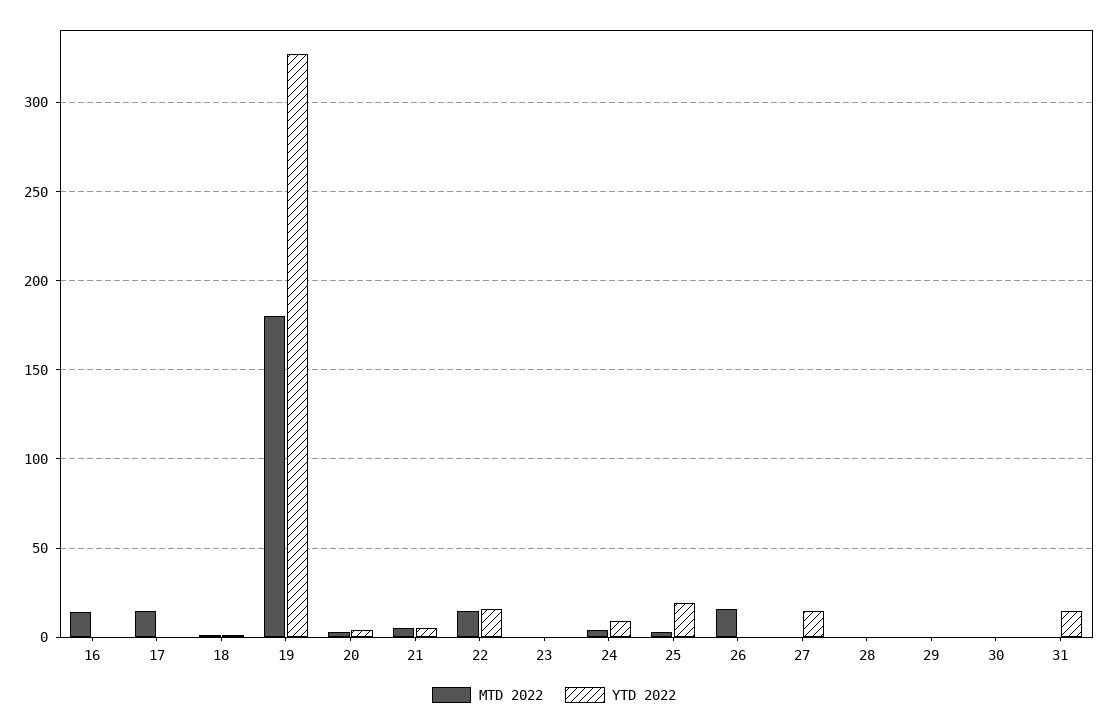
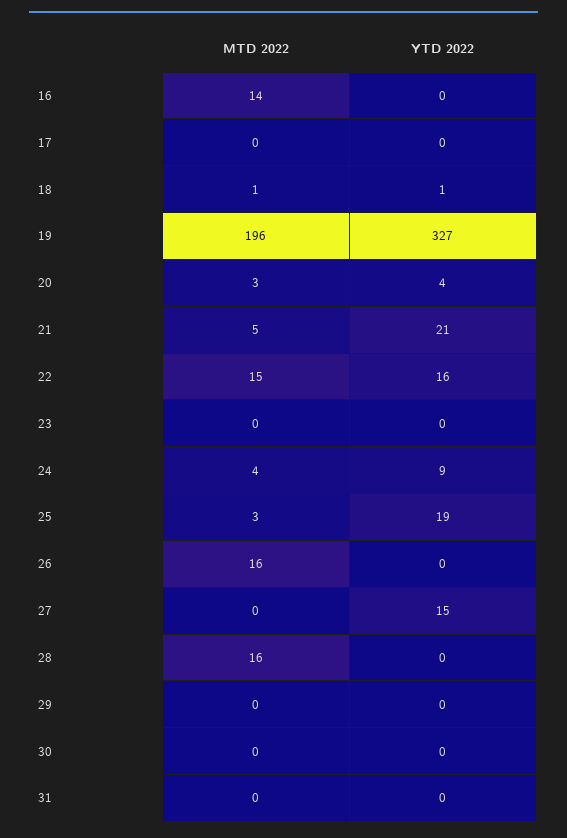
  {
    "MTD 2022": {
      "16": 14,
-     "17": 15,
+     "17": 0,
      "18": 1,
-     "19": 180,
+     "19": 196,
      "20": 3,
      "21": 5,
      "22": 15,
      "23": 0,
      "24": 4,
      "25": 3,
      "26": 16,
      "27": 0,
-     "28": 0,
+     "28": 16,
      "29": 0,
      "30": 0,
      "31": 0
    },
    "YTD 2022": {
      "16": 0,
      "17": 0,
      "18": 1,
      "19": 327,
      "20": 4,
-     "21": 5,
+     "21": 21,
      "22": 16,
      "23": 0,
      "24": 9,
      "25": 19,
      "26": 0,
      "27": 15,
      "28": 0,
      "29": 0,
      "30": 0,
-     "31": 15
+     "31": 0
    }
  }

